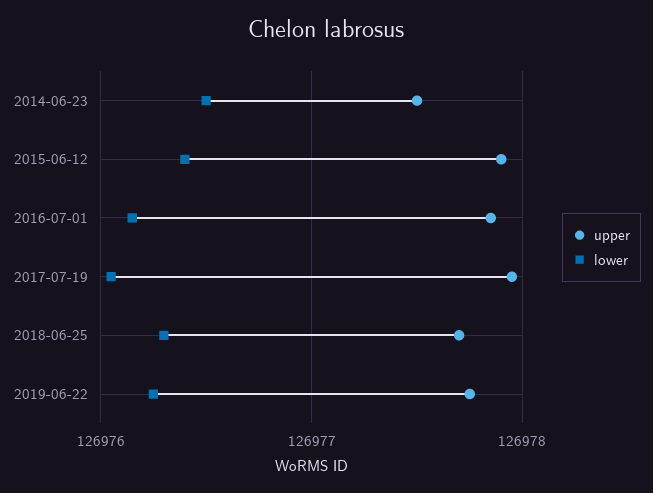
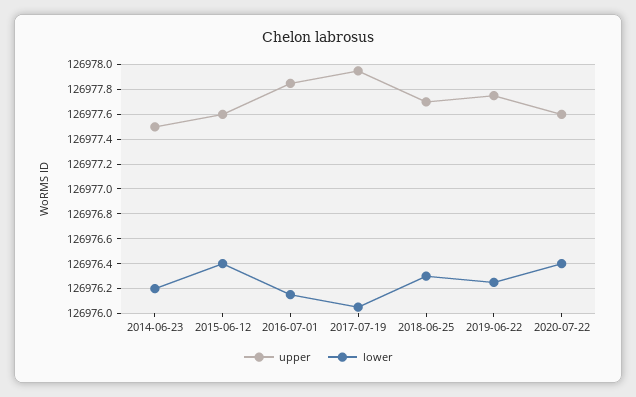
  {
    "upper": {
      "2014-06-23": 126977.5,
-     "2015-06-12": 126977.9,
+     "2015-06-12": 126977.6,
      "2016-07-01": 126977.85,
      "2017-07-19": 126977.95,
      "2018-06-25": 126977.7,
-     "2019-06-22": 126977.75
+     "2019-06-22": 126977.75,
+     "2020-07-22": 126977.6
    },
    "lower": {
-     "2014-06-23": 126976.5,
+     "2014-06-23": 126976.2,
      "2015-06-12": 126976.4,
      "2016-07-01": 126976.15,
      "2017-07-19": 126976.05,
      "2018-06-25": 126976.3,
-     "2019-06-22": 126976.25
+     "2019-06-22": 126976.25,
+     "2020-07-22": 126976.4
    }
  }

